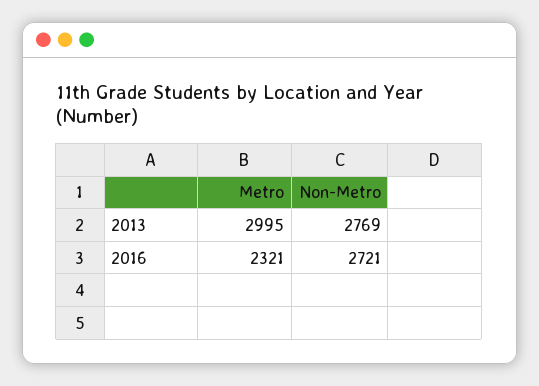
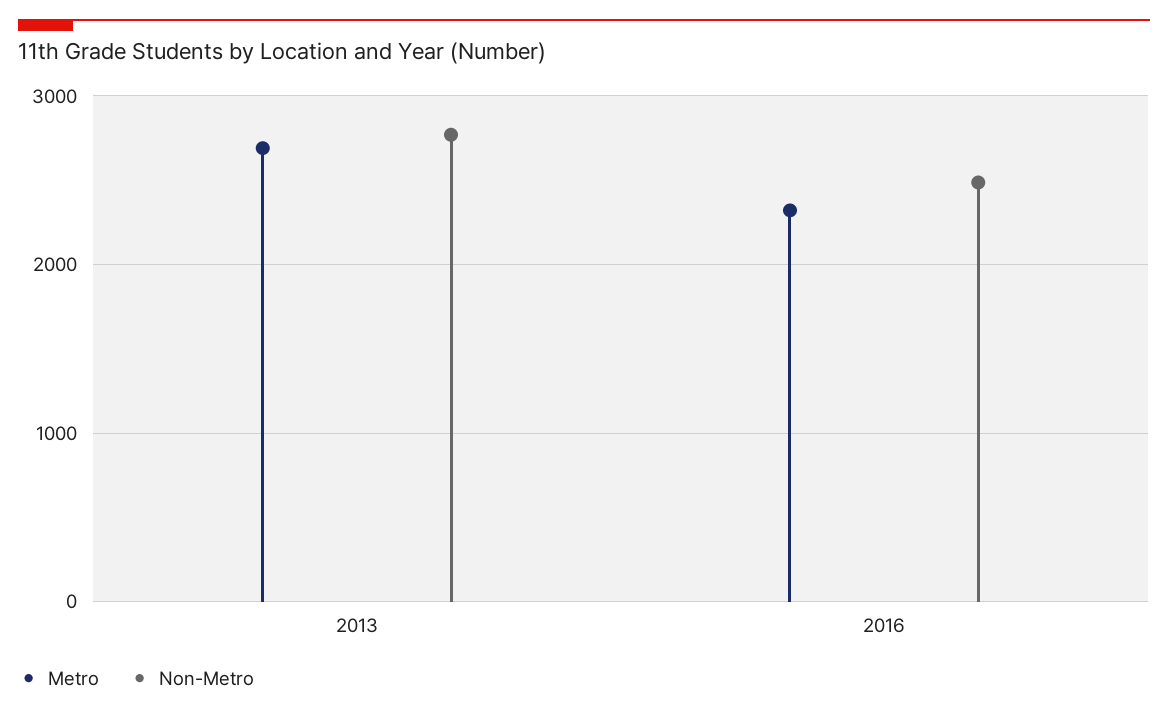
  {
    "Metro": {
-     "2013": 2995,
+     "2013": 2700,
      "2016": 2321
    },
    "Non-Metro": {
      "2013": 2769,
-     "2016": 2721
+     "2016": 2500
    }
  }

